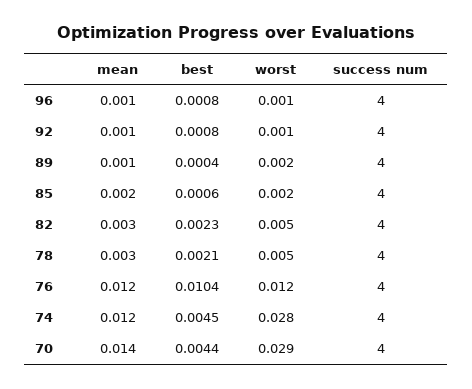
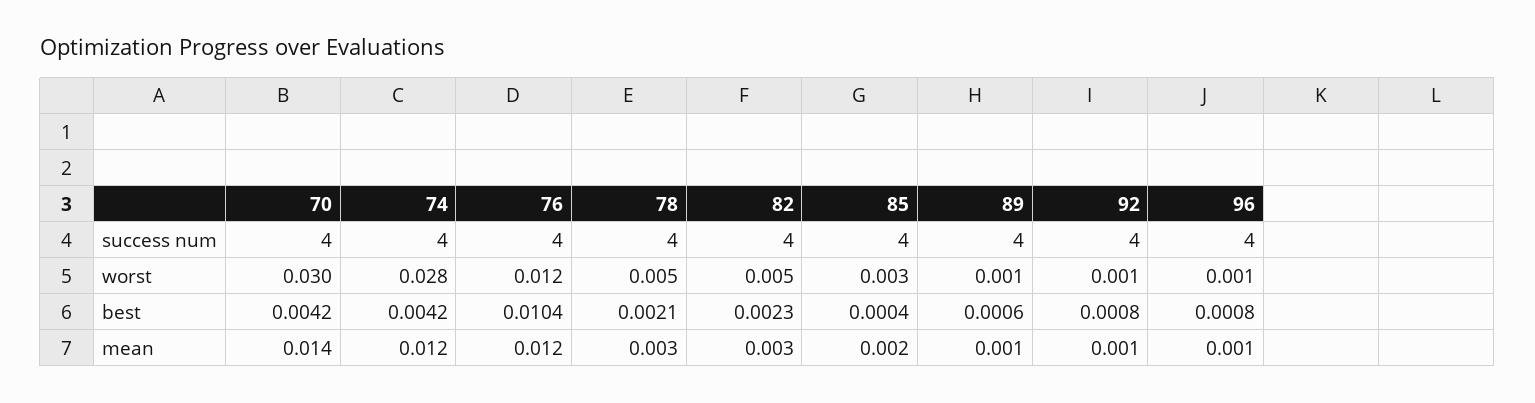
  {
    "mean": {
      "96": 0.001,
      "92": 0.001,
      "89": 0.001,
      "85": 0.002,
      "82": 0.003,
      "78": 0.003,
      "76": 0.012,
      "74": 0.012,
      "70": 0.014
    },
    "best": {
      "96": 0.0008,
      "92": 0.0008,
-     "89": 0.0004,
+     "89": 0.0006,
-     "85": 0.0006,
+     "85": 0.0004,
      "82": 0.0023,
      "78": 0.0021,
      "76": 0.0104,
-     "74": 0.0045,
+     "74": 0.0042,
-     "70": 0.0044
+     "70": 0.0042
    },
    "worst": {
      "96": 0.001,
      "92": 0.001,
-     "89": 0.002,
+     "89": 0.001,
-     "85": 0.002,
+     "85": 0.003,
      "82": 0.005,
      "78": 0.005,
      "76": 0.012,
      "74": 0.028,
-     "70": 0.029
+     "70": 0.03
    },
    "success num": {
      "96": 4,
      "92": 4,
      "89": 4,
      "85": 4,
      "82": 4,
      "78": 4,
      "76": 4,
      "74": 4,
      "70": 4
    }
  }

